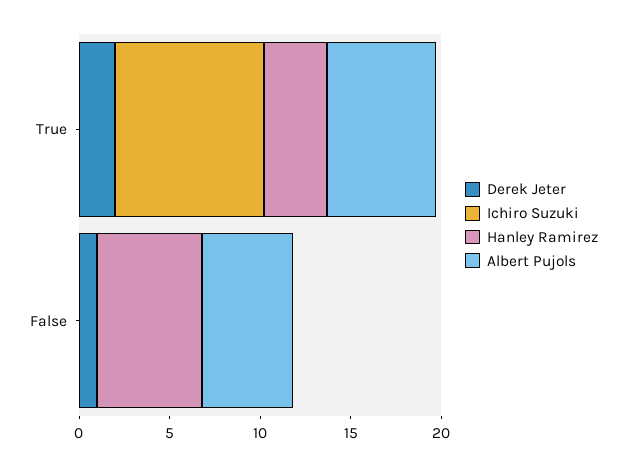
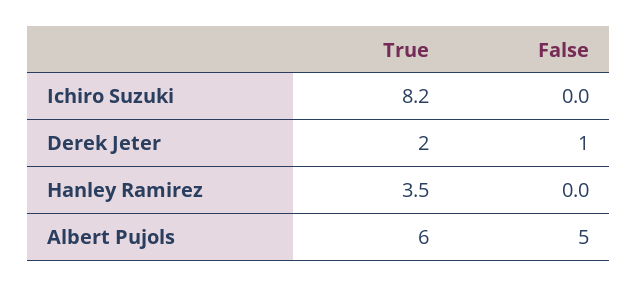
  {
    "Derek Jeter": {
      "True": 2,
      "False": 1
    },
    "Ichiro Suzuki": {
      "True": 8.2,
      "False": 0
    },
    "Hanley Ramirez": {
      "True": 3.5,
-     "False": 6
+     "False": 0
    },
    "Albert Pujols": {
      "True": 6,
      "False": 5
    }
  }

